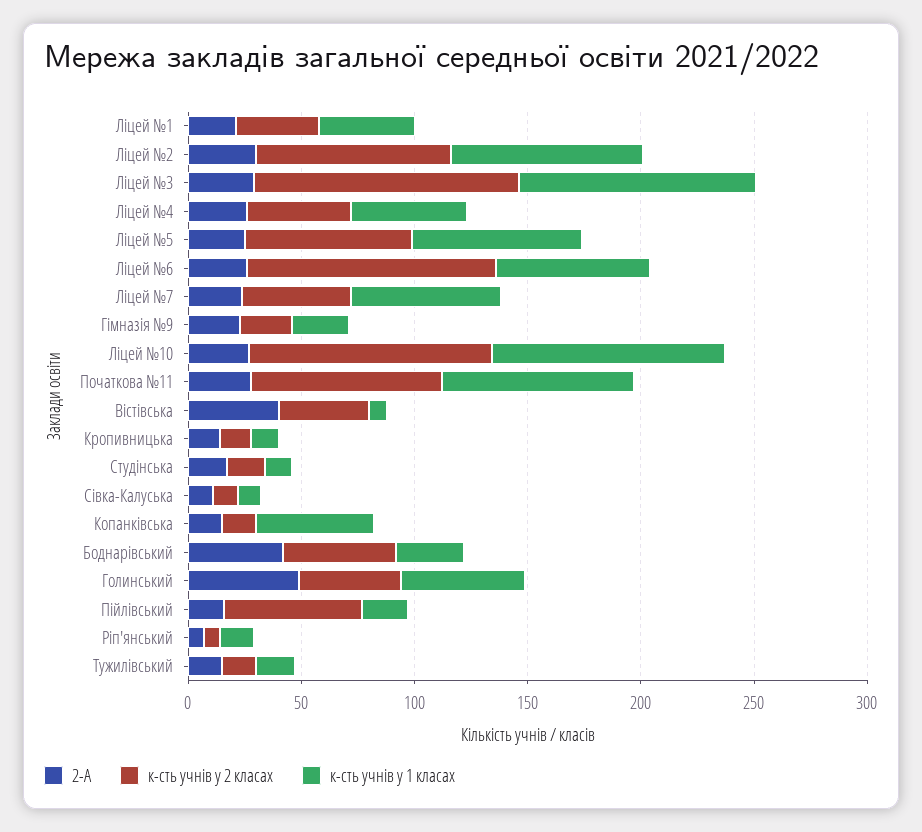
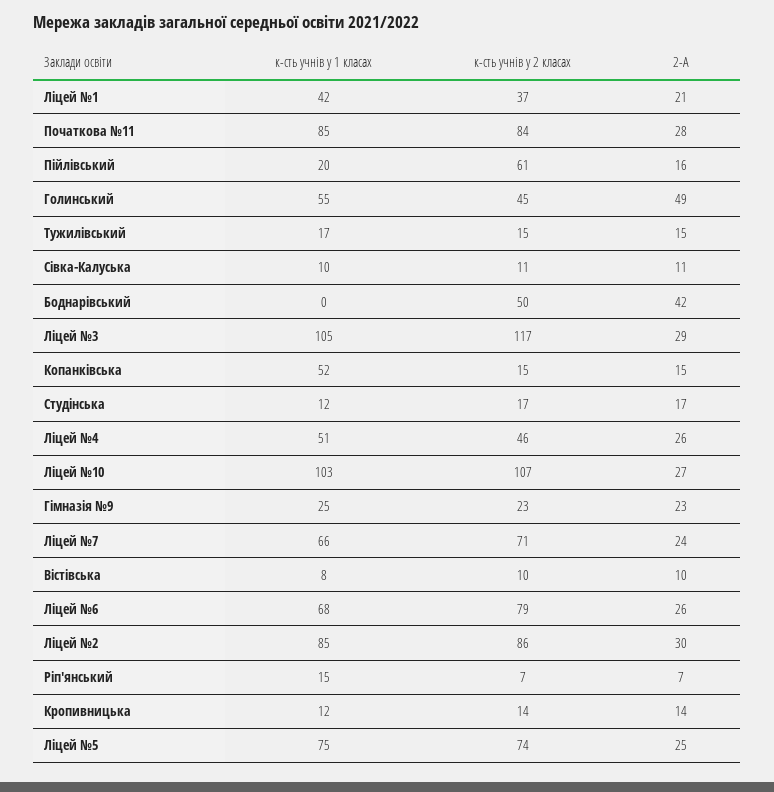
  {
    "2-А": {
      "Ліцей №1": 21,
      "Ліцей №2": 30,
      "Ліцей №3": 29,
      "Ліцей №4": 26,
      "Ліцей №5": 25,
      "Ліцей №6": 26,
      "Ліцей №7": 24,
      "Гімназія №9": 23,
      "Ліцей №10": 27,
      "Початкова №11": 28,
-     "Вістівська": 40,
+     "Вістівська": 10,
      "Кропивницька": 14,
      "Студінська": 17,
      "Сівка-Калуська": 11,
      "Копанківська": 15,
      "Боднарівський": 42,
      "Голинський": 49,
      "Пійлівський": 16,
      "Ріп'янський": 7,
      "Тужилівський": 15
    },
    "к-сть учнів у 2 класах": {
      "Ліцей №1": 37,
      "Ліцей №2": 86,
      "Ліцей №3": 117,
      "Ліцей №4": 46,
      "Ліцей №5": 74,
-     "Ліцей №6": 110,
+     "Ліцей №6": 79,
-     "Ліцей №7": 50,
+     "Ліцей №7": 71,
      "Гімназія №9": 23,
      "Ліцей №10": 107,
      "Початкова №11": 84,
-     "Вістівська": 40,
+     "Вістівська": 10,
      "Кропивницька": 14,
      "Студінська": 17,
      "Сівка-Калуська": 11,
      "Копанківська": 15,
      "Боднарівський": 50,
      "Голинський": 45,
      "Пійлівський": 61,
      "Ріп'янський": 7,
      "Тужилівський": 15
    },
    "к-сть учнів у 1 класах": {
      "Ліцей №1": 42,
      "Ліцей №2": 85,
      "Ліцей №3": 105,
      "Ліцей №4": 51,
      "Ліцей №5": 75,
      "Ліцей №6": 68,
      "Ліцей №7": 66,
      "Гімназія №9": 25,
      "Ліцей №10": 103,
      "Початкова №11": 85,
      "Вістівська": 8,
      "Кропивницька": 12,
      "Студінська": 12,
      "Сівка-Калуська": 10,
      "Копанківська": 52,
-     "Боднарівський": 30,
+     "Боднарівський": 0,
      "Голинський": 55,
      "Пійлівський": 20,
      "Ріп'янський": 15,
      "Тужилівський": 17
    }
  }

